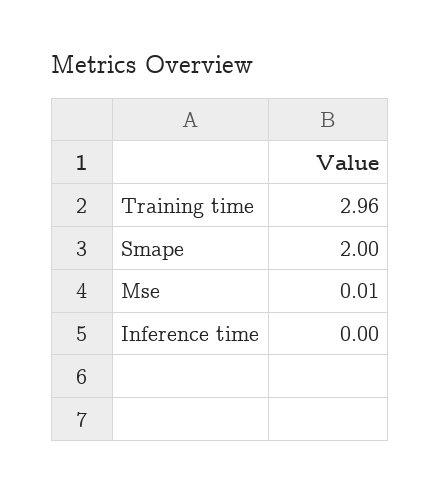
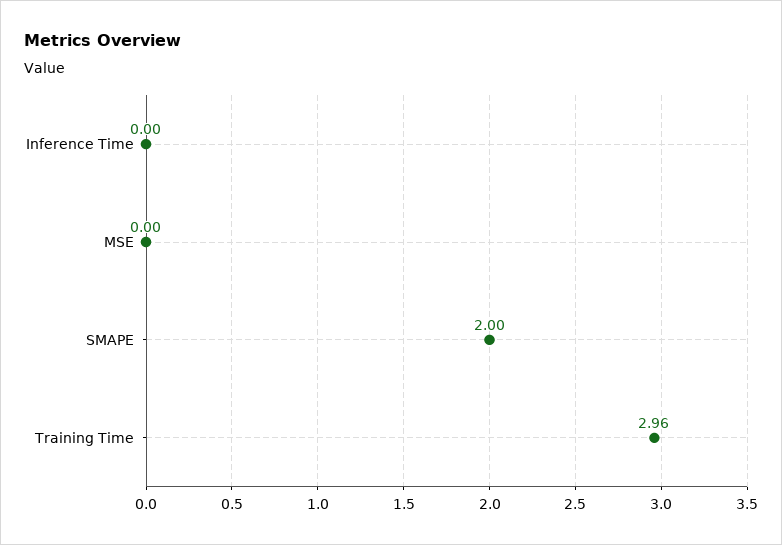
  {
    "Training time": 2.96,
    "Smape": 2,
-   "Mse": 0.01,
+   "Mse": 0,
    "Inference time": 0
  }

